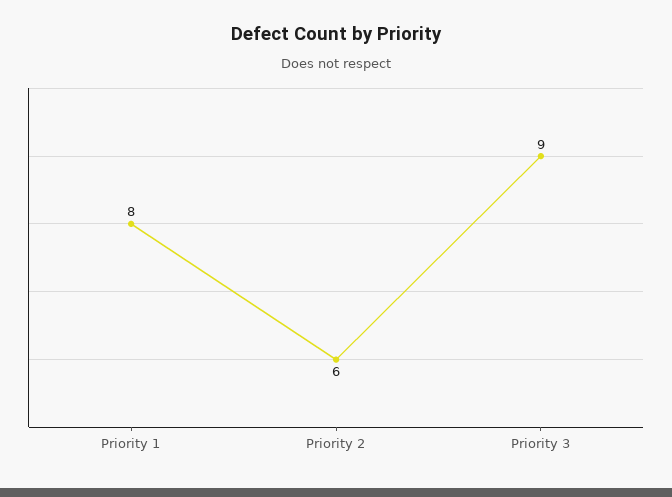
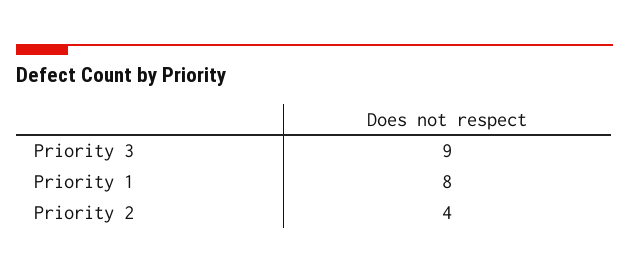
  {
    "Priority 1": 8,
-   "Priority 2": 6,
+   "Priority 2": 4,
    "Priority 3": 9
  }

